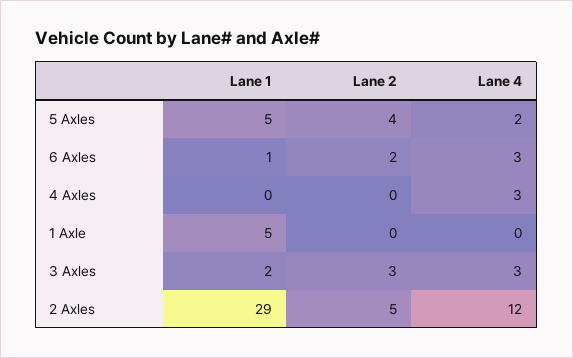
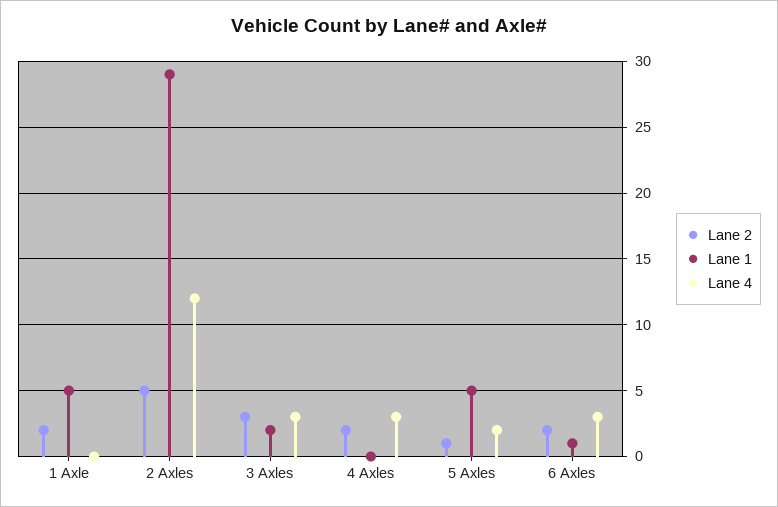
  {
    "Lane 1": {
      "5 Axles": 5,
      "6 Axles": 1,
      "4 Axles": 0,
      "1 Axle": 5,
      "3 Axles": 2,
      "2 Axles": 29
    },
    "Lane 2": {
-     "5 Axles": 4,
+     "5 Axles": 1,
      "6 Axles": 2,
-     "4 Axles": 0,
+     "4 Axles": 2,
-     "1 Axle": 0,
+     "1 Axle": 2,
      "3 Axles": 3,
      "2 Axles": 5
    },
    "Lane 4": {
      "5 Axles": 2,
      "6 Axles": 3,
      "4 Axles": 3,
      "1 Axle": 0,
      "3 Axles": 3,
      "2 Axles": 12
    }
  }

